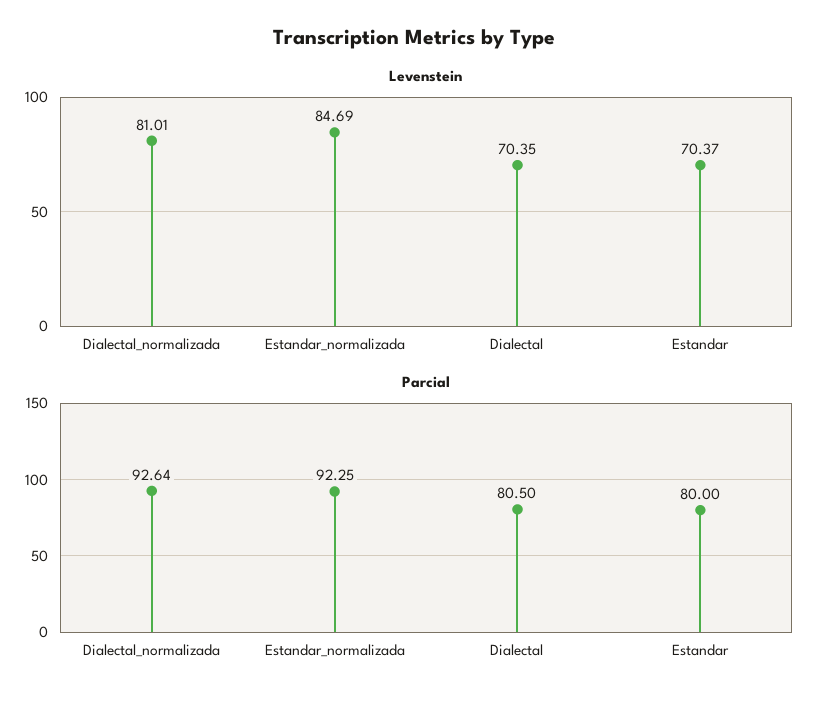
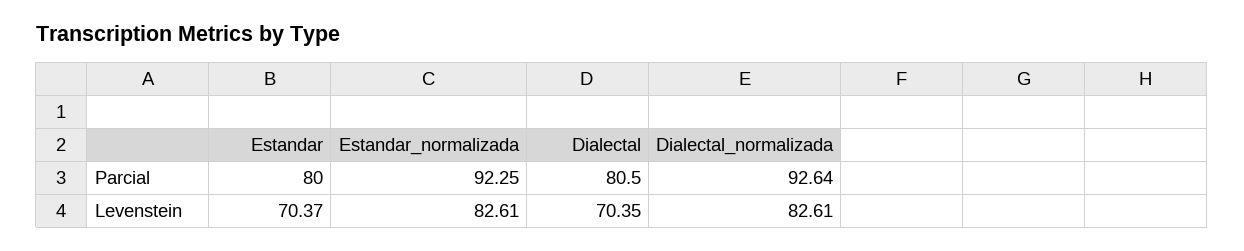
  {
    "Levenstein": {
-     "Dialectal_normalizada": 81.01,
+     "Dialectal_normalizada": 82.61,
-     "Estandar_normalizada": 84.69,
+     "Estandar_normalizada": 82.61,
      "Dialectal": 70.35,
      "Estandar": 70.37
    },
    "Parcial": {
      "Dialectal_normalizada": 92.64,
      "Estandar_normalizada": 92.25,
      "Dialectal": 80.5,
      "Estandar": 80
    }
  }

